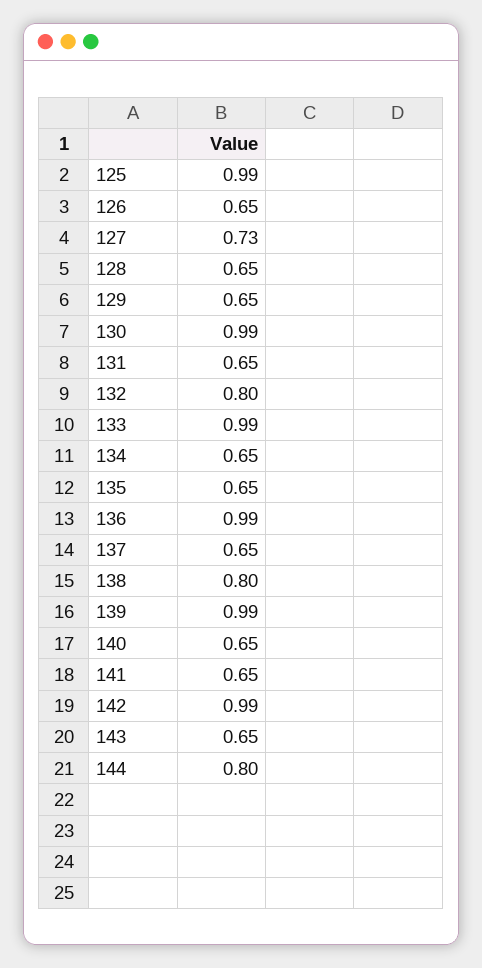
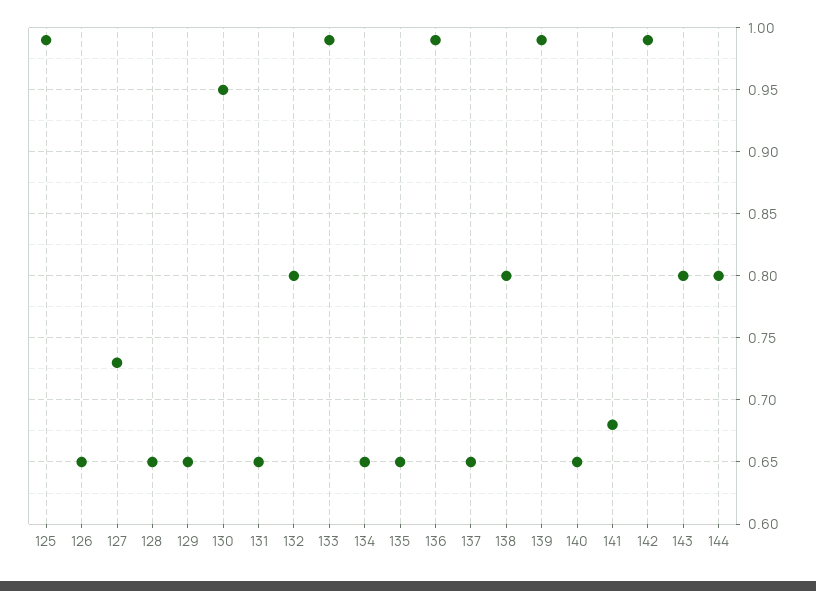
  {
    "125": 0.99,
    "126": 0.65,
    "127": 0.73,
    "128": 0.65,
    "129": 0.65,
-   "130": 0.99,
+   "130": 0.95,
    "131": 0.65,
    "132": 0.8,
    "133": 0.99,
    "134": 0.65,
    "135": 0.65,
    "136": 0.99,
    "137": 0.65,
    "138": 0.8,
    "139": 0.99,
    "140": 0.65,
-   "141": 0.65,
+   "141": 0.68,
    "142": 0.99,
-   "143": 0.65,
+   "143": 0.8,
    "144": 0.8
  }

